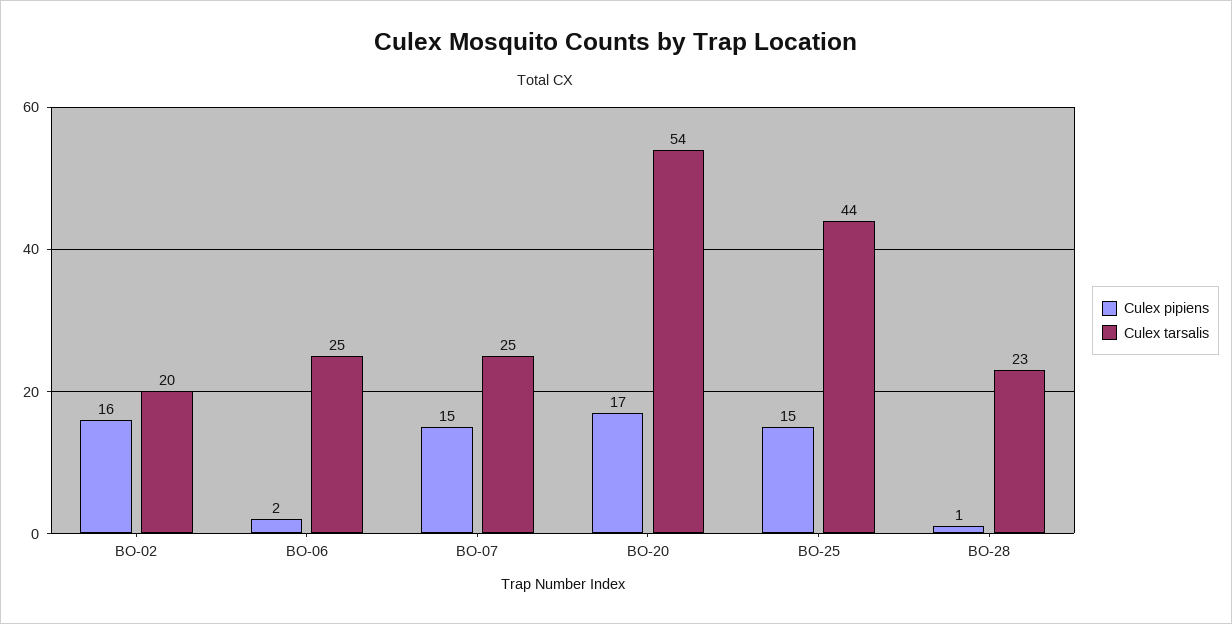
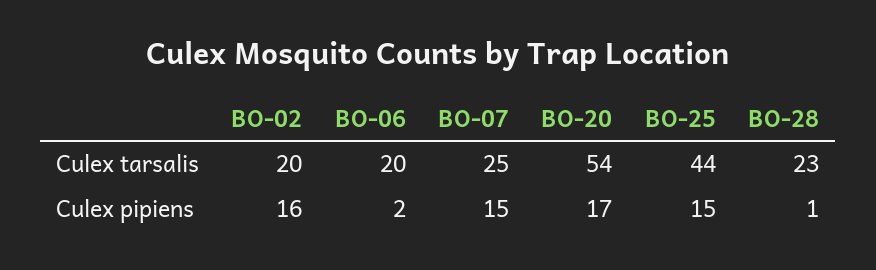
  {
    "Culex pipiens": {
      "BO-02": 16,
      "BO-06": 2,
      "BO-07": 15,
      "BO-20": 17,
      "BO-25": 15,
      "BO-28": 1
    },
    "Culex tarsalis": {
      "BO-02": 20,
-     "BO-06": 25,
+     "BO-06": 20,
      "BO-07": 25,
      "BO-20": 54,
      "BO-25": 44,
      "BO-28": 23
    }
  }

